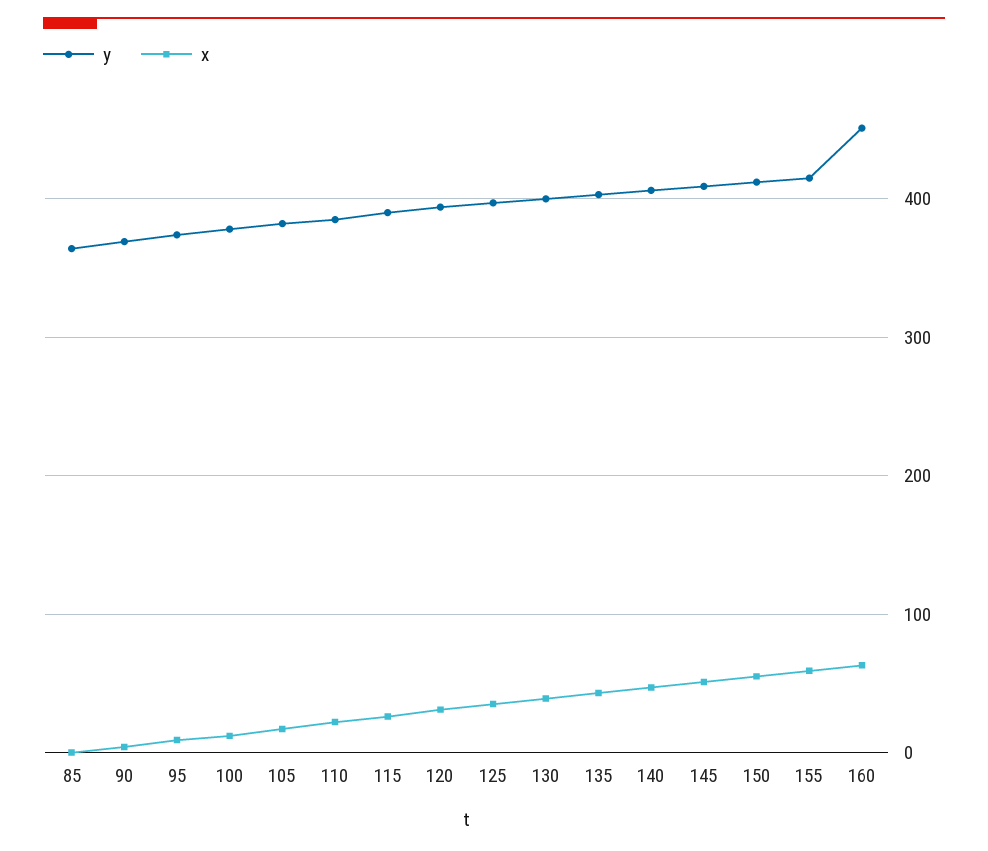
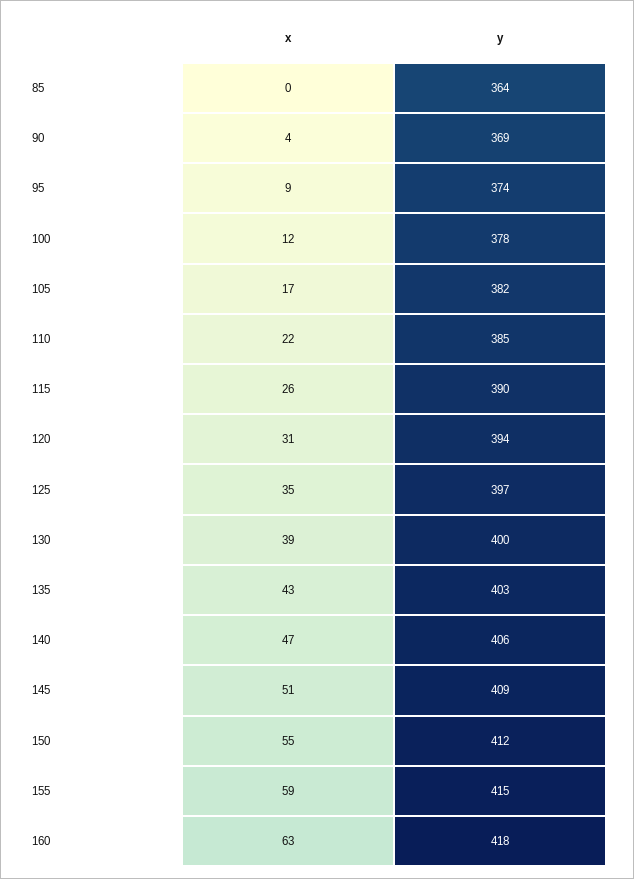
  {
    "y": {
      "85": 364,
      "90": 369,
      "95": 374,
      "100": 378,
      "105": 382,
      "110": 385,
      "115": 390,
      "120": 394,
      "125": 397,
      "130": 400,
      "135": 403,
      "140": 406,
      "145": 409,
      "150": 412,
      "155": 415,
-     "160": 450
+     "160": 418
    },
    "x": {
      "85": 0,
      "90": 4,
      "95": 9,
      "100": 12,
      "105": 17,
      "110": 22,
      "115": 26,
      "120": 31,
      "125": 35,
      "130": 39,
      "135": 43,
      "140": 47,
      "145": 51,
      "150": 55,
      "155": 59,
      "160": 63
    }
  }

